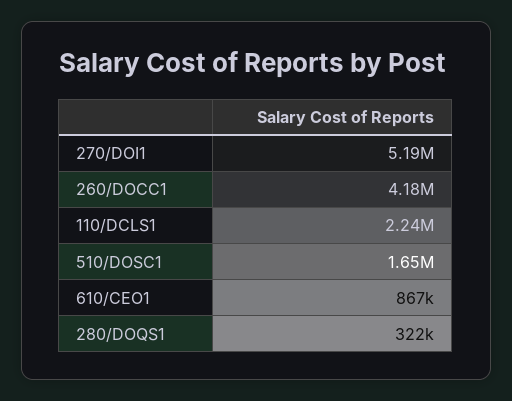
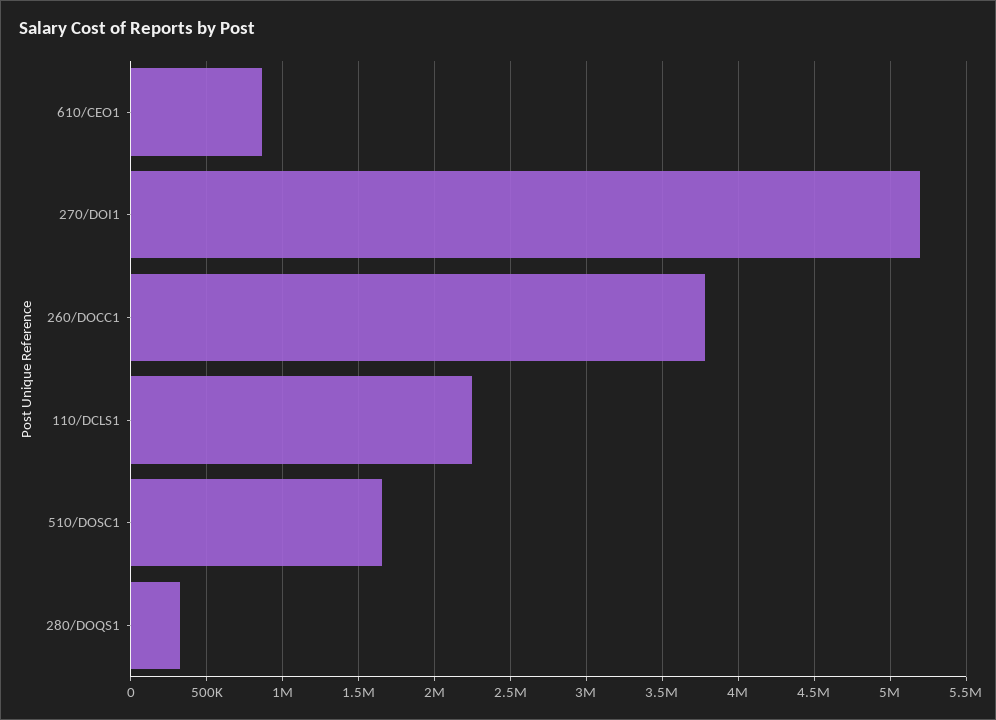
  {
    "270/DOI1": 5190000,
-   "260/DOCC1": 4180000,
+   "260/DOCC1": 3800000,
    "110/DCLS1": 2240000,
    "510/DOSC1": 1650000,
    "610/CEO1": 867000,
    "280/DOQS1": 322000
  }

